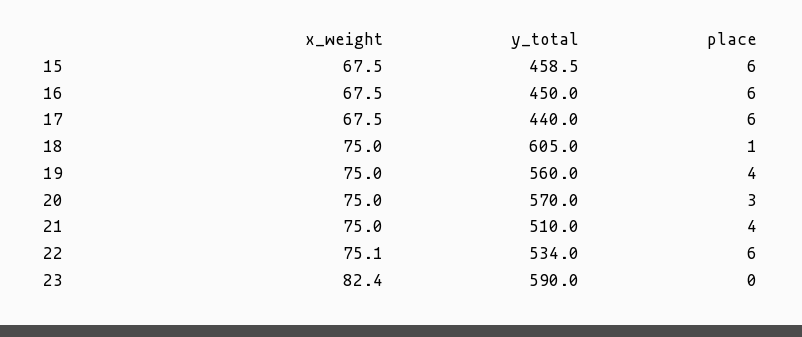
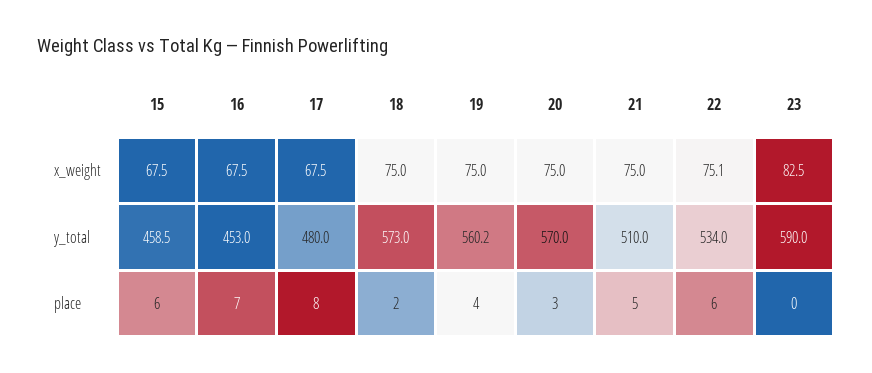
  {
    "x_weight": {
      "15": 67.5,
      "16": 67.5,
      "17": 67.5,
      "18": 75,
      "19": 75,
      "20": 75,
      "21": 75,
      "22": 75.1,
-     "23": 82.4
+     "23": 82.5
    },
    "y_total": {
      "15": 458.5,
-     "16": 450,
+     "16": 453,
-     "17": 440,
+     "17": 480,
-     "18": 605,
+     "18": 573,
-     "19": 560,
+     "19": 560.2,
      "20": 570,
      "21": 510,
      "22": 534,
      "23": 590
    },
    "place": {
      "15": 6,
-     "16": 6,
+     "16": 7,
-     "17": 6,
+     "17": 8,
-     "18": 1,
+     "18": 2,
      "19": 4,
      "20": 3,
-     "21": 4,
+     "21": 5,
      "22": 6,
      "23": 0
    }
  }

